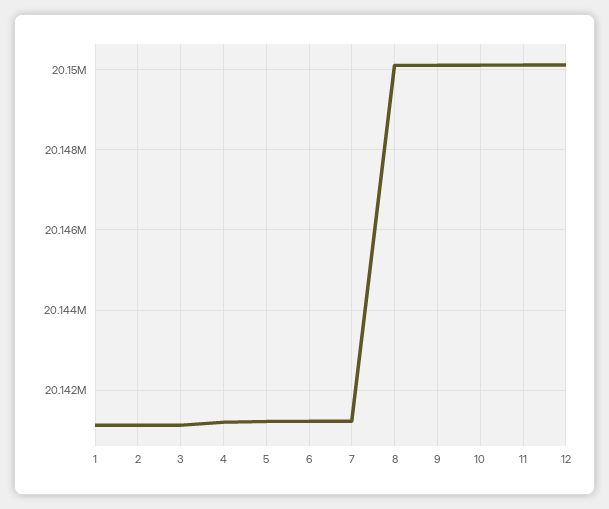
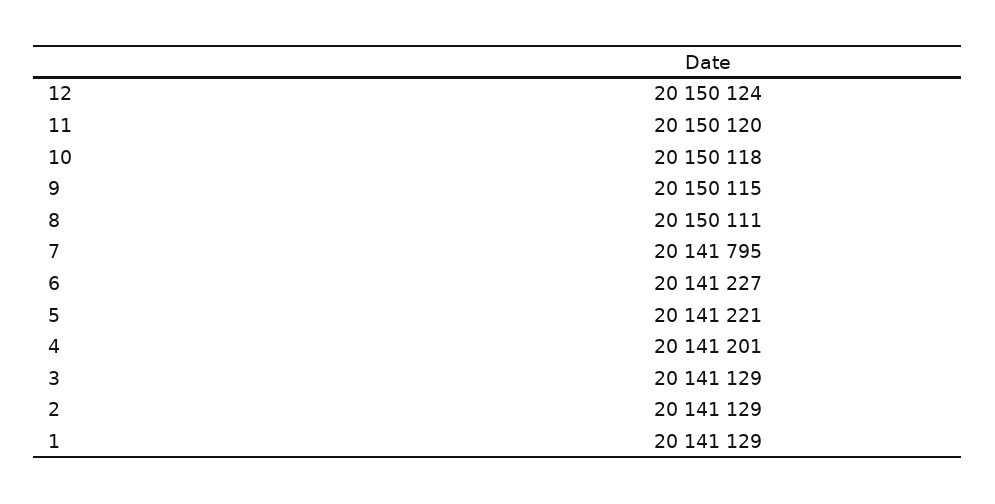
  {
    "1": 20141129,
    "2": 20141129,
    "3": 20141129,
    "4": 20141201,
    "5": 20141221,
    "6": 20141227,
-   "7": 20141200,
+   "7": 20141795,
    "8": 20150111,
    "9": 20150115,
    "10": 20150118,
    "11": 20150120,
    "12": 20150124
  }

